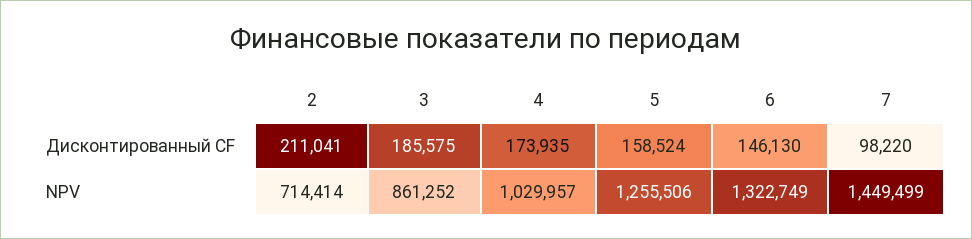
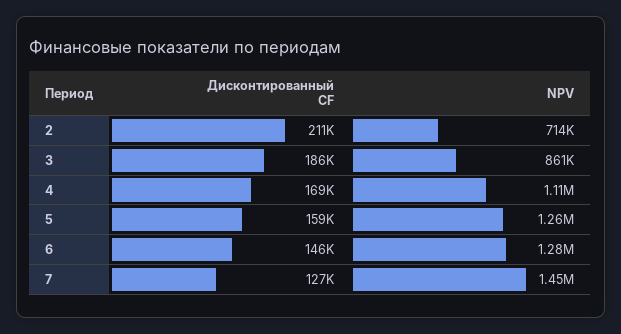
  {
    "2": {
      "Дисконтированный CF": 211041,
      "NPV": 714414
    },
    "3": {
      "Дисконтированный CF": 185575,
      "NPV": 861252
    },
    "4": {
-     "Дисконтированный CF": 173935,
+     "Дисконтированный CF": 169000,
-     "NPV": 1029957
+     "NPV": 1110000
    },
    "5": {
      "Дисконтированный CF": 158524,
      "NPV": 1255506
    },
    "6": {
      "Дисконтированный CF": 146130,
-     "NPV": 1322749
+     "NPV": 1280000
    },
    "7": {
-     "Дисконтированный CF": 98220,
+     "Дисконтированный CF": 127000,
      "NPV": 1449499
    }
  }

